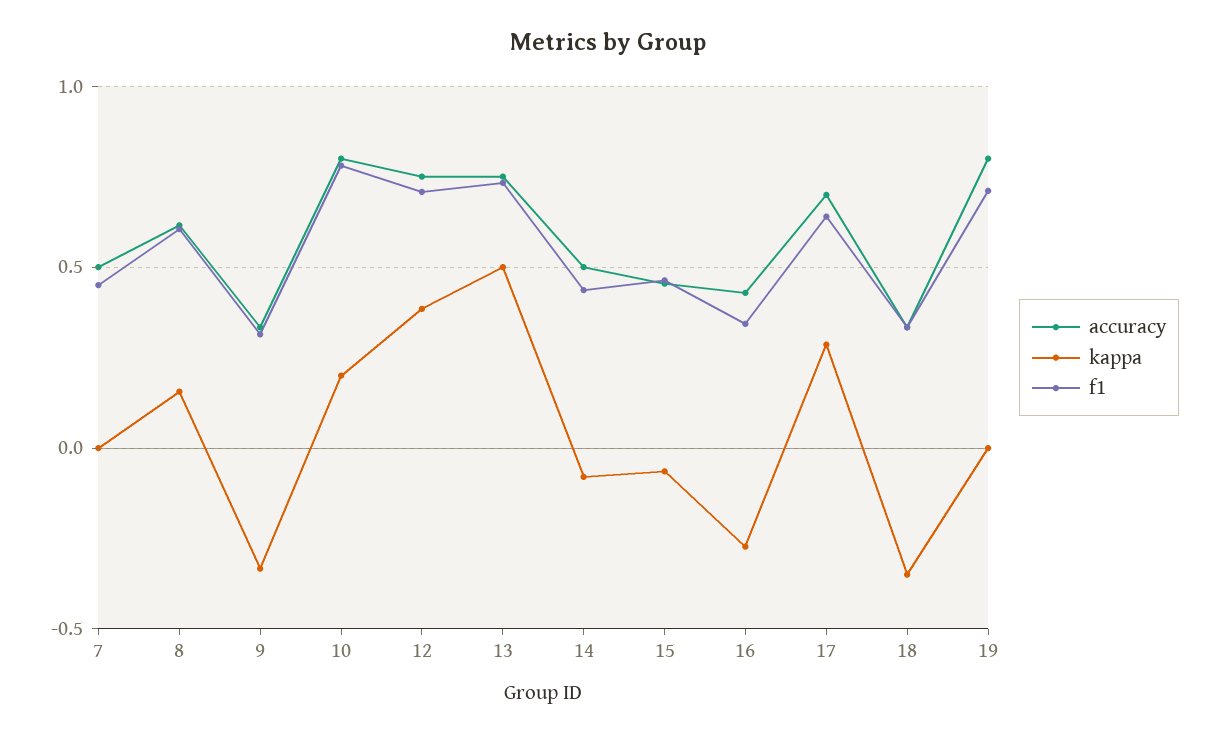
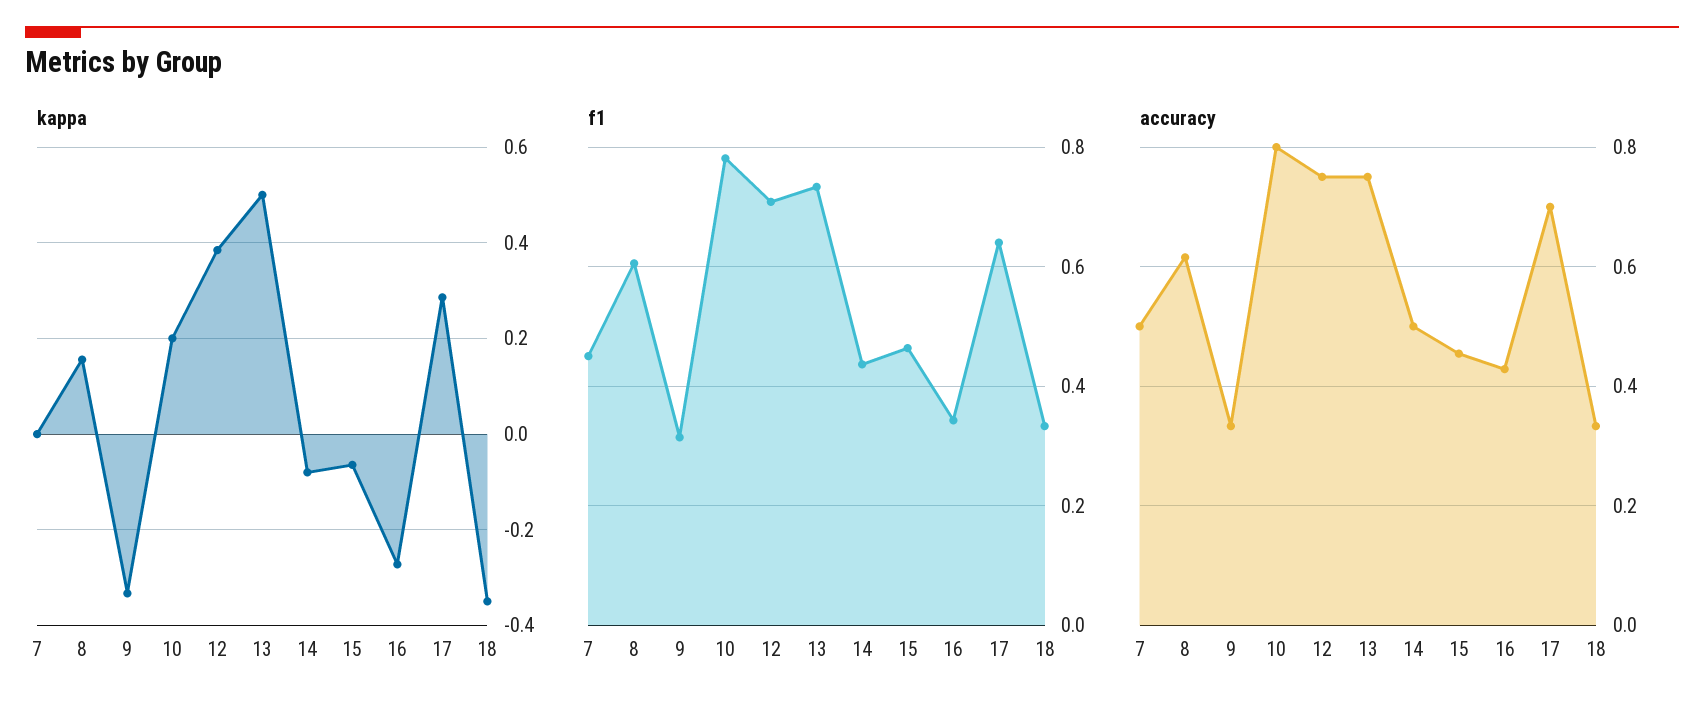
  {
    "accuracy": {
      "7": 0.5,
      "8": 0.62,
      "9": 0.34,
      "10": 0.8,
      "12": 0.76,
      "13": 0.76,
      "14": 0.5,
      "15": 0.46,
      "16": 0.42,
      "17": 0.7,
-     "18": 0.34,
+     "18": 0.34
-     "19": 0.8
    },
    "kappa": {
      "7": 0,
      "8": 0.16,
      "9": -0.34,
      "10": 0.2,
      "12": 0.38,
      "13": 0.5,
      "14": -0.08,
      "15": -0.06,
      "16": -0.28,
      "17": 0.28,
-     "18": -0.36,
+     "18": -0.36
-     "19": 0
    },
    "f1": {
      "7": 0.46,
      "8": 0.6,
      "9": 0.32,
      "10": 0.78,
      "12": 0.7,
      "13": 0.74,
      "14": 0.44,
      "15": 0.46,
      "16": 0.34,
      "17": 0.64,
-     "18": 0.34,
+     "18": 0.34
-     "19": 0.7
    }
  }

